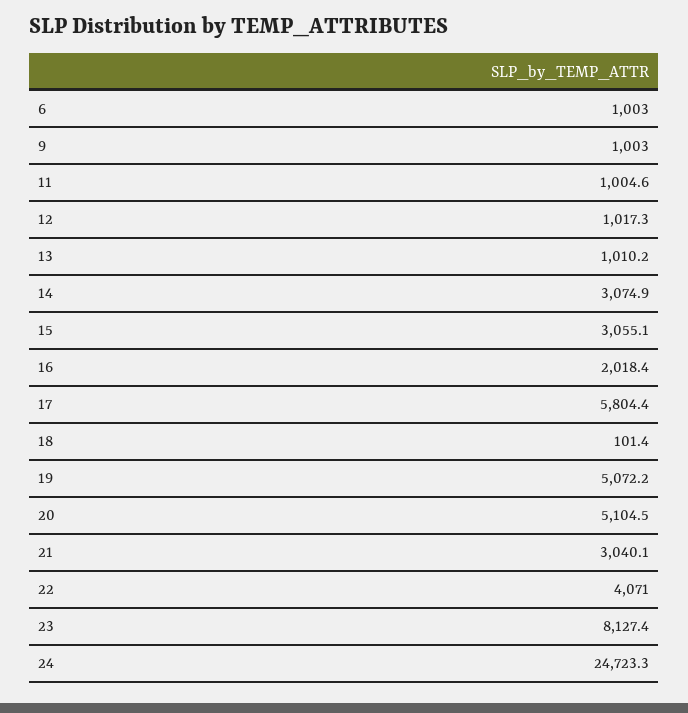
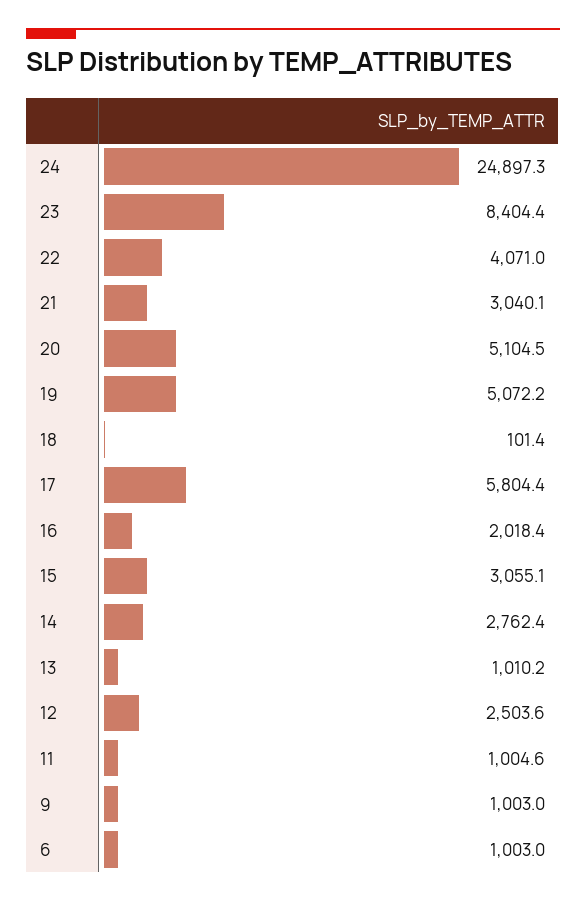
  {
    "6": 1003,
    "9": 1003,
    "11": 1004.6,
-   "12": 1017.3,
+   "12": 2503.6,
    "13": 1010.2,
-   "14": 3074.9,
+   "14": 2762.4,
    "15": 3055.1,
    "16": 2018.4,
    "17": 5804.4,
    "18": 101.4,
    "19": 5072.2,
    "20": 5104.5,
    "21": 3040.1,
    "22": 4071,
-   "23": 8127.4,
+   "23": 8404.4,
-   "24": 24723.3
+   "24": 24897.3
  }

